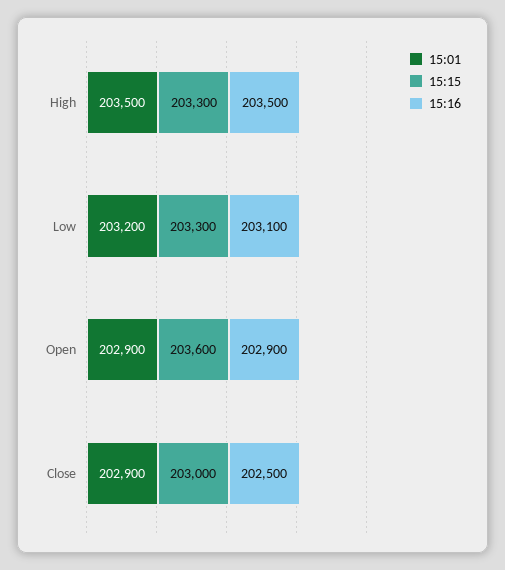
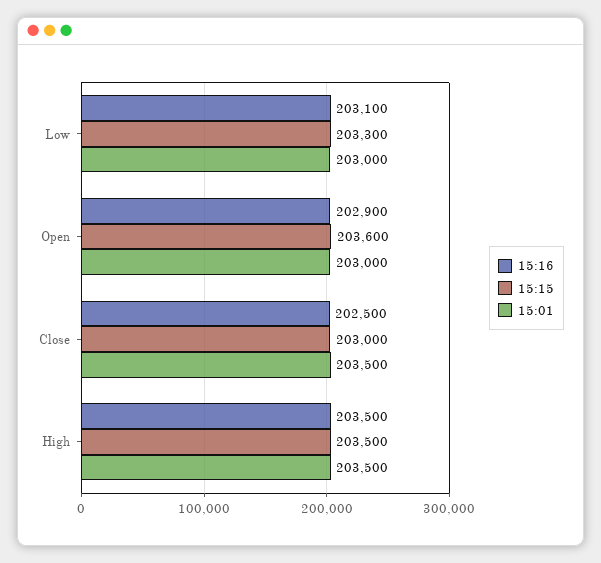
  {
    "15:01": {
      "High": 203500,
-     "Low": 203200,
+     "Low": 203000,
-     "Open": 202900,
+     "Open": 203000,
-     "Close": 202900
+     "Close": 203500
    },
    "15:15": {
-     "High": 203300,
+     "High": 203500,
      "Low": 203300,
      "Open": 203600,
      "Close": 203000
    },
    "15:16": {
      "High": 203500,
      "Low": 203100,
      "Open": 202900,
      "Close": 202500
    }
  }

